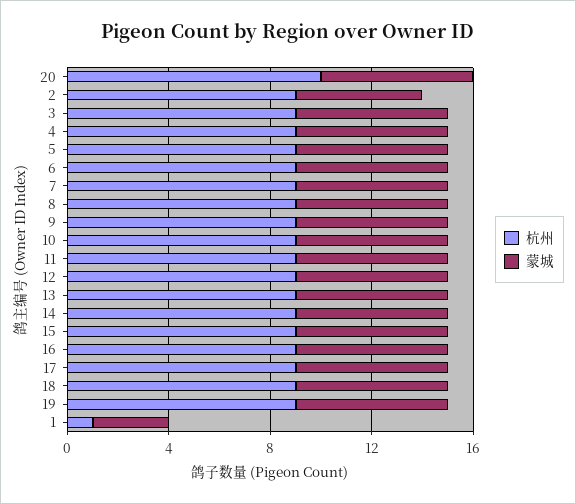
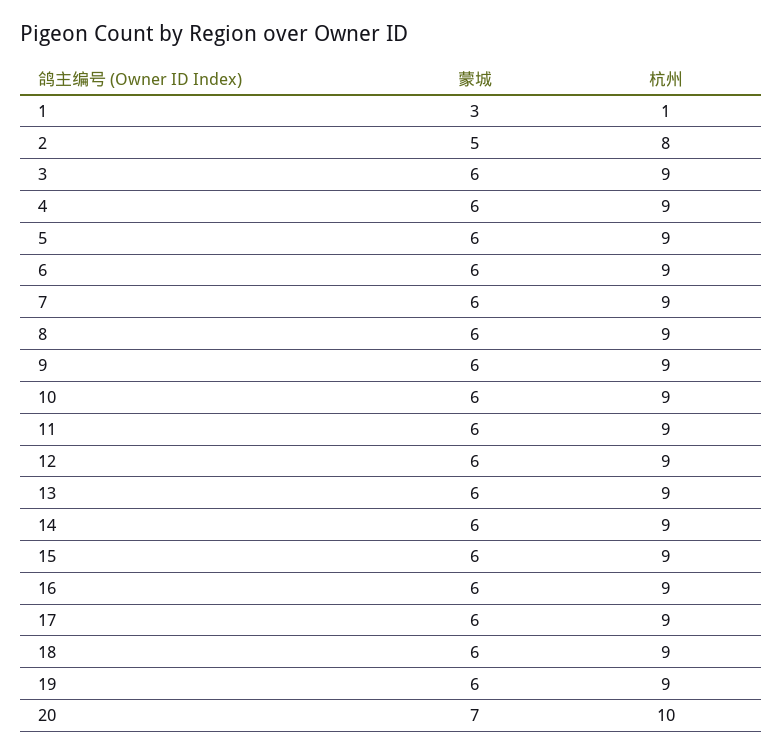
  {
    "杭州": {
      "20": 10,
-     "2": 9,
+     "2": 8,
      "3": 9,
      "4": 9,
      "5": 9,
      "6": 9,
      "7": 9,
      "8": 9,
      "9": 9,
      "10": 9,
      "11": 9,
      "12": 9,
      "13": 9,
      "14": 9,
      "15": 9,
      "16": 9,
      "17": 9,
      "18": 9,
      "19": 9,
      "1": 1
    },
    "蒙城": {
-     "20": 6,
+     "20": 7,
      "2": 5,
      "3": 6,
      "4": 6,
      "5": 6,
      "6": 6,
      "7": 6,
      "8": 6,
      "9": 6,
      "10": 6,
      "11": 6,
      "12": 6,
      "13": 6,
      "14": 6,
      "15": 6,
      "16": 6,
      "17": 6,
      "18": 6,
      "19": 6,
      "1": 3
    }
  }

